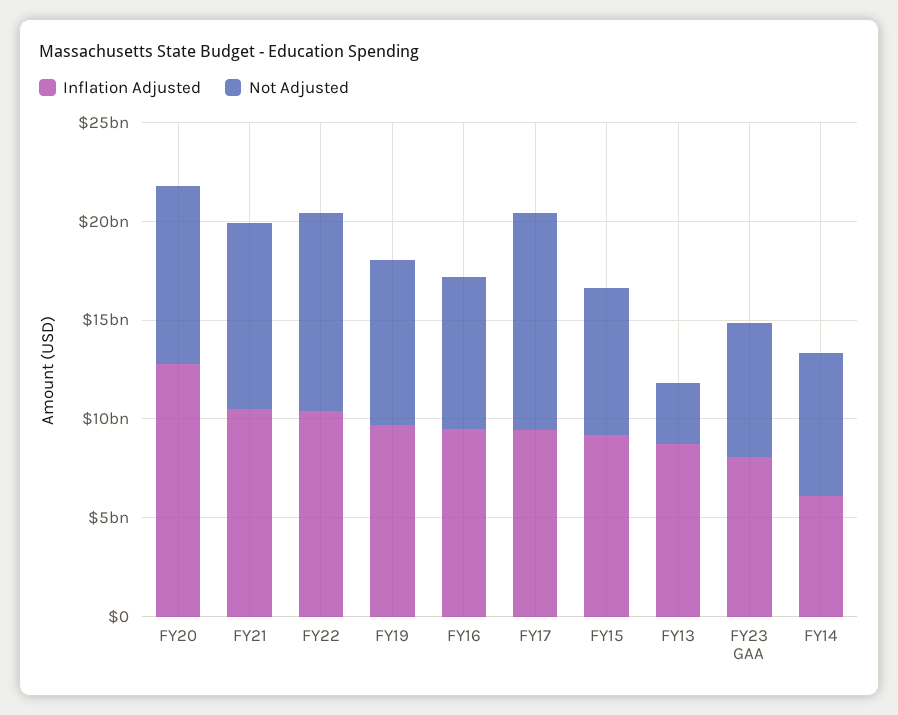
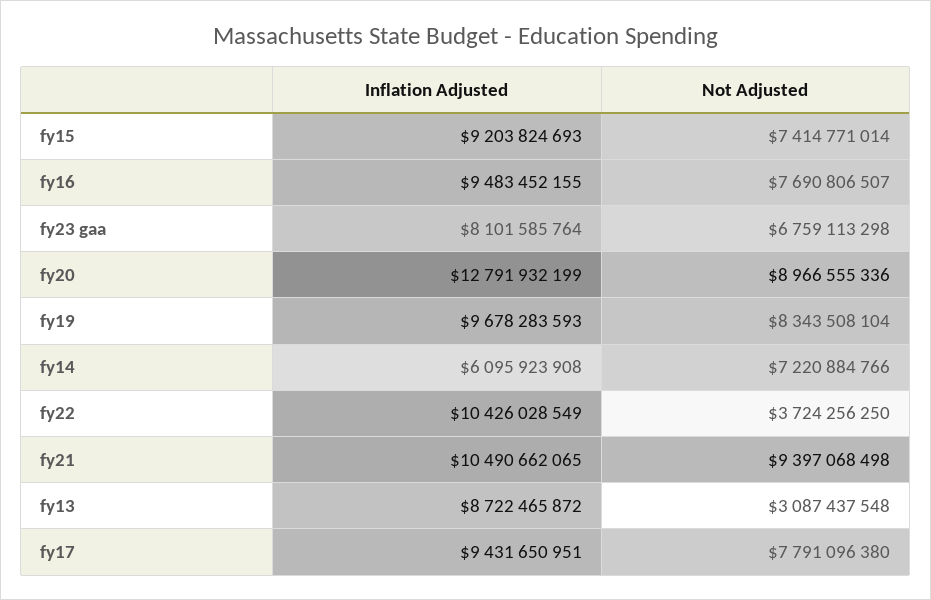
  {
    "Inflation Adjusted": {
      "FY20": 12791932199,
      "FY21": 10490662065,
      "FY22": 10426028549,
      "FY19": 9678283593,
      "FY16": 9483452155,
      "FY17": 9431650951,
      "FY15": 9203824693,
      "FY13": 8722465872,
      "FY23 GAA": 8101585764,
      "FY14": 6095923908
    },
    "Not Adjusted": {
      "FY20": 8966555336,
      "FY21": 9397068498,
-     "FY22": 10000000000,
+     "FY22": 3724256250,
      "FY19": 8343508104,
      "FY16": 7690806507,
-     "FY17": 11000000000,
+     "FY17": 7791096380,
      "FY15": 7414771014,
      "FY13": 3087437548,
      "FY23 GAA": 6759113298,
      "FY14": 7220884766
    }
  }

